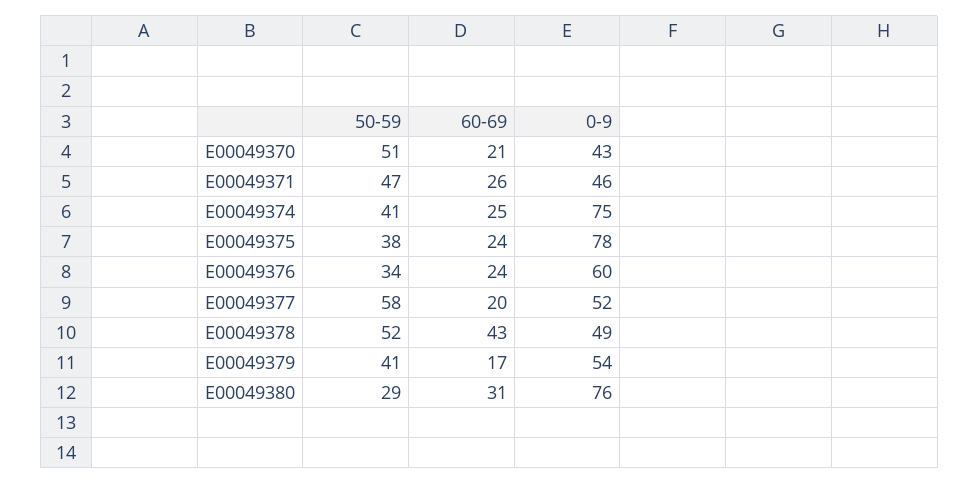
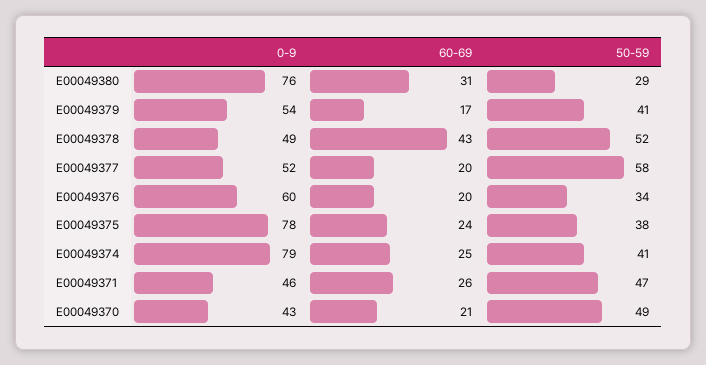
  {
    "50-59": {
-     "E00049370": 51,
+     "E00049370": 49,
      "E00049371": 47,
      "E00049374": 41,
      "E00049375": 38,
      "E00049376": 34,
      "E00049377": 58,
      "E00049378": 52,
      "E00049379": 41,
      "E00049380": 29
    },
    "60-69": {
      "E00049370": 21,
      "E00049371": 26,
      "E00049374": 25,
      "E00049375": 24,
-     "E00049376": 24,
+     "E00049376": 20,
      "E00049377": 20,
      "E00049378": 43,
      "E00049379": 17,
      "E00049380": 31
    },
    "0-9": {
      "E00049370": 43,
      "E00049371": 46,
-     "E00049374": 75,
+     "E00049374": 79,
      "E00049375": 78,
      "E00049376": 60,
      "E00049377": 52,
      "E00049378": 49,
      "E00049379": 54,
      "E00049380": 76
    }
  }

